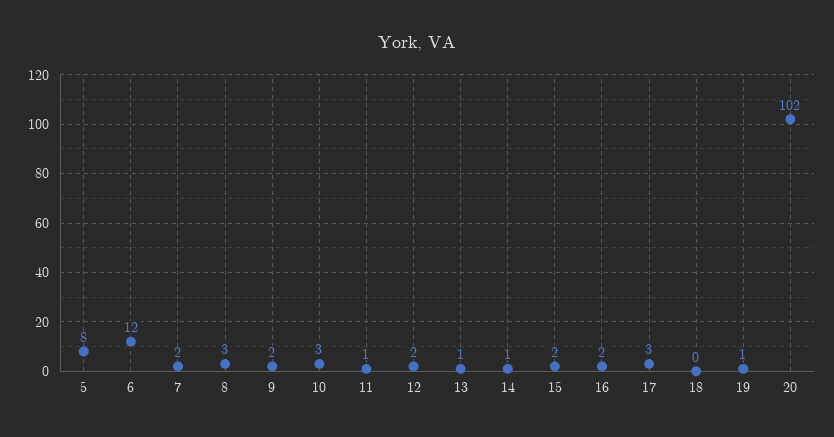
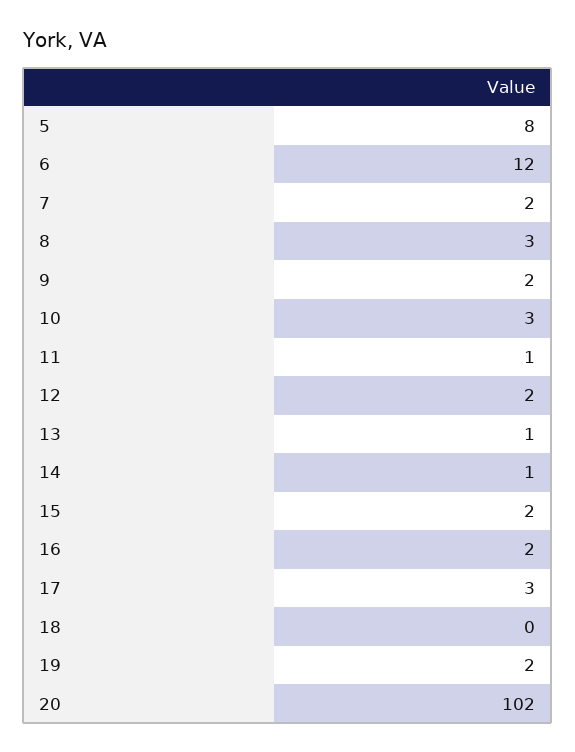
  {
    "5": 8,
    "6": 12,
    "7": 2,
    "8": 3,
    "9": 2,
    "10": 3,
    "11": 1,
    "12": 2,
    "13": 1,
    "14": 1,
    "15": 2,
    "16": 2,
    "17": 3,
    "18": 0,
-   "19": 1,
+   "19": 2,
    "20": 102
  }

